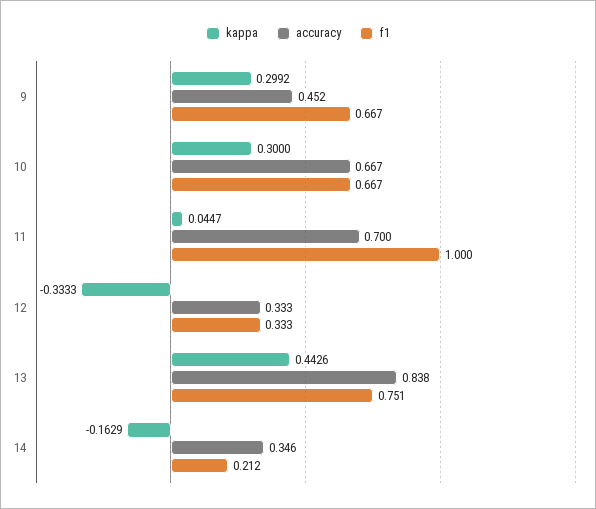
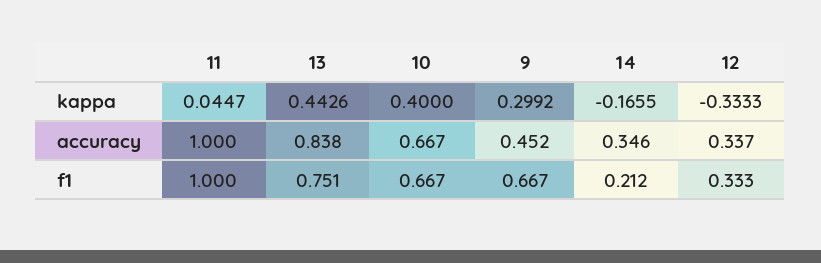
  {
    "kappa": {
      "9": 0.2992,
-     "10": 0.3,
+     "10": 0.4,
      "11": 0.0447,
      "12": -0.3333,
      "13": 0.4426,
-     "14": -0.1629
+     "14": -0.1655
    },
    "accuracy": {
      "9": 0.452,
      "10": 0.667,
-     "11": 0.7,
+     "11": 1,
-     "12": 0.333,
+     "12": 0.337,
      "13": 0.838,
      "14": 0.346
    },
    "f1": {
      "9": 0.667,
      "10": 0.667,
      "11": 1,
      "12": 0.333,
      "13": 0.751,
      "14": 0.212
    }
  }

